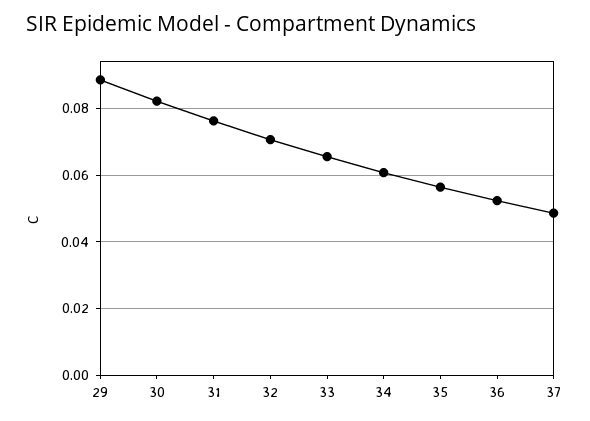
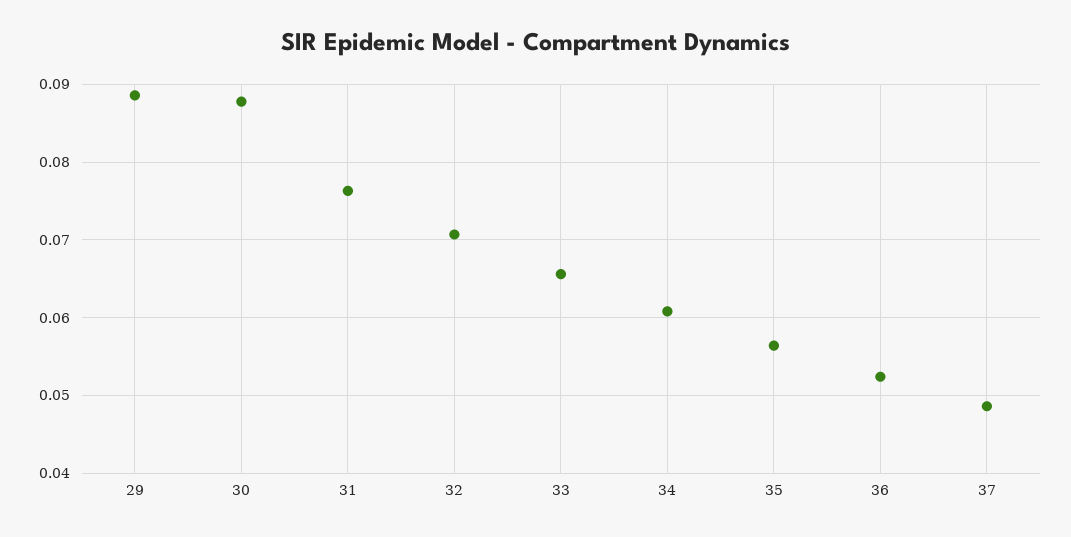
  {
    "29": 0.089,
-   "30": 0.082,
+   "30": 0.088,
    "31": 0.076,
    "32": 0.071,
    "33": 0.066,
    "34": 0.061,
    "35": 0.056,
    "36": 0.052,
    "37": 0.049
  }

